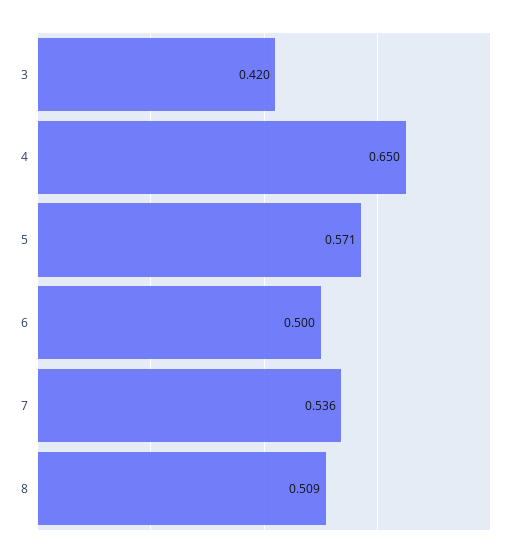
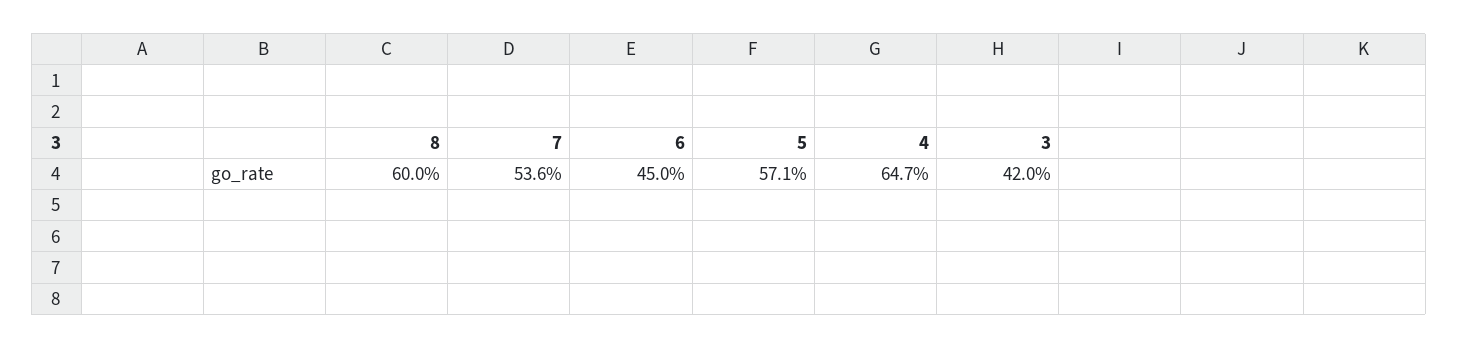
  {
    "3": 0.42,
-   "4": 0.65,
+   "4": 0.647,
    "5": 0.571,
-   "6": 0.5,
+   "6": 0.45,
    "7": 0.536,
-   "8": 0.509
+   "8": 0.6
  }

